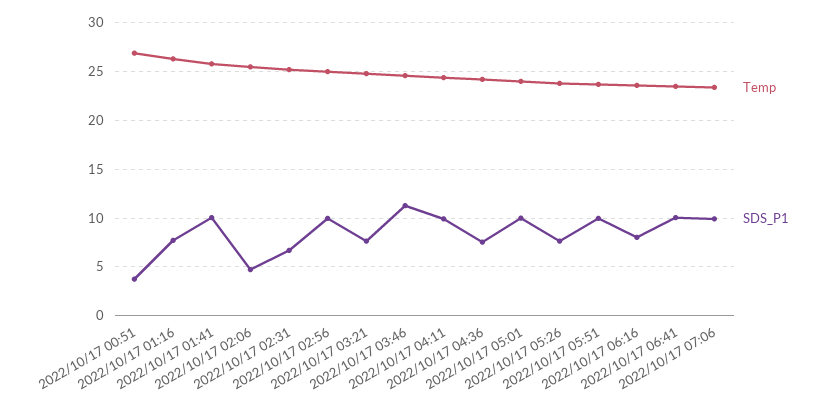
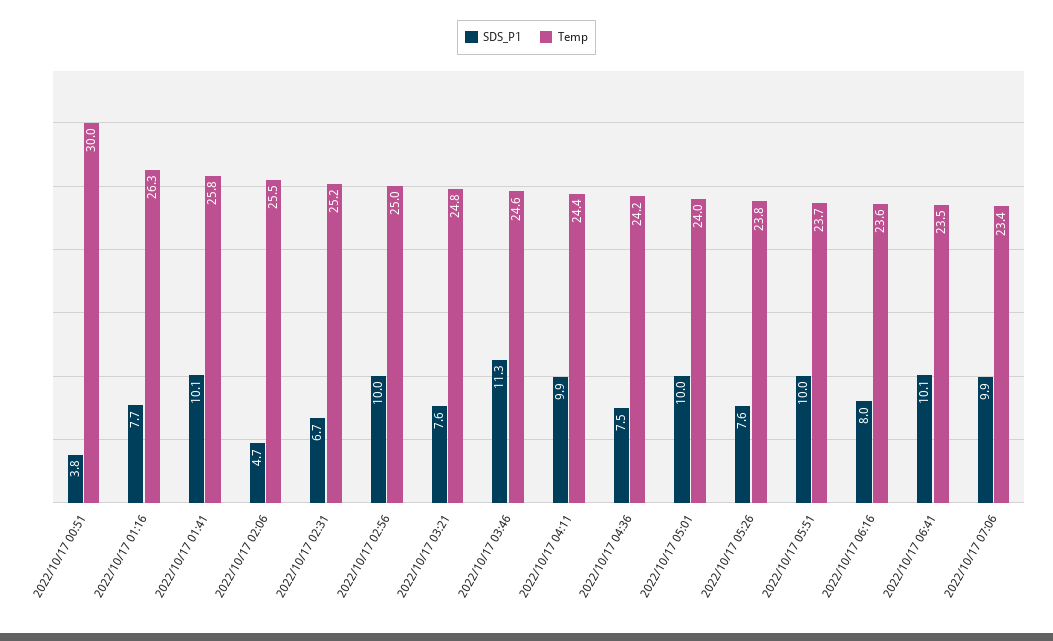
  {
    "Temp": {
-     "2022/10/17 00:51": 27,
+     "2022/10/17 00:51": 30,
      "2022/10/17 01:16": 26.3,
      "2022/10/17 01:41": 25.8,
      "2022/10/17 02:06": 25.5,
      "2022/10/17 02:31": 25.2,
      "2022/10/17 02:56": 25,
      "2022/10/17 03:21": 24.8,
      "2022/10/17 03:46": 24.6,
      "2022/10/17 04:11": 24.4,
      "2022/10/17 04:36": 24.2,
      "2022/10/17 05:01": 24,
      "2022/10/17 05:26": 23.8,
      "2022/10/17 05:51": 23.7,
      "2022/10/17 06:16": 23.6,
      "2022/10/17 06:41": 23.5,
      "2022/10/17 07:06": 23.4
    },
    "SDS_P1": {
      "2022/10/17 00:51": 3.8,
      "2022/10/17 01:16": 7.7,
      "2022/10/17 01:41": 10.1,
      "2022/10/17 02:06": 4.7,
      "2022/10/17 02:31": 6.7,
      "2022/10/17 02:56": 10,
      "2022/10/17 03:21": 7.6,
      "2022/10/17 03:46": 11.3,
      "2022/10/17 04:11": 9.9,
      "2022/10/17 04:36": 7.5,
      "2022/10/17 05:01": 10,
      "2022/10/17 05:26": 7.6,
      "2022/10/17 05:51": 10,
      "2022/10/17 06:16": 8,
      "2022/10/17 06:41": 10.1,
      "2022/10/17 07:06": 9.9
    }
  }

